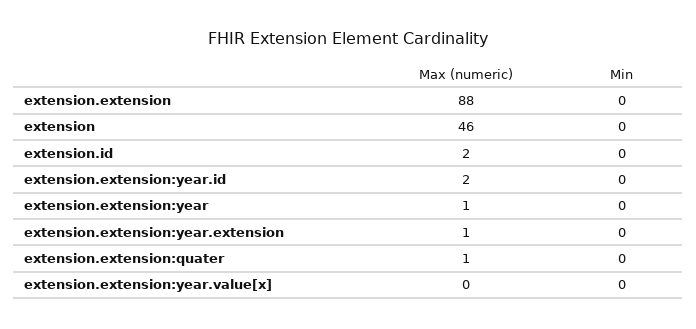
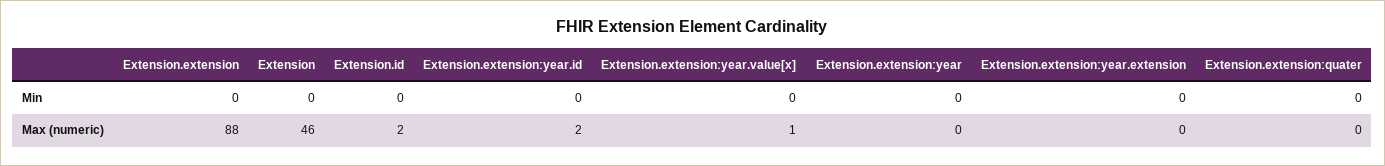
  {
    "Max (numeric)": {
      "extension.extension": 88,
      "extension": 46,
      "extension.id": 2,
      "extension.extension:year.id": 2,
-     "extension.extension:year": 1,
+     "extension.extension:year": 0,
-     "extension.extension:year.extension": 1,
+     "extension.extension:year.extension": 0,
-     "extension.extension:quater": 1,
+     "extension.extension:quater": 0,
-     "extension.extension:year.value[x]": 0
+     "extension.extension:year.value[x]": 1
    },
    "Min": {
      "extension.extension": 0,
      "extension": 0,
      "extension.id": 0,
      "extension.extension:year.id": 0,
      "extension.extension:year": 0,
      "extension.extension:year.extension": 0,
      "extension.extension:quater": 0,
      "extension.extension:year.value[x]": 0
    }
  }

